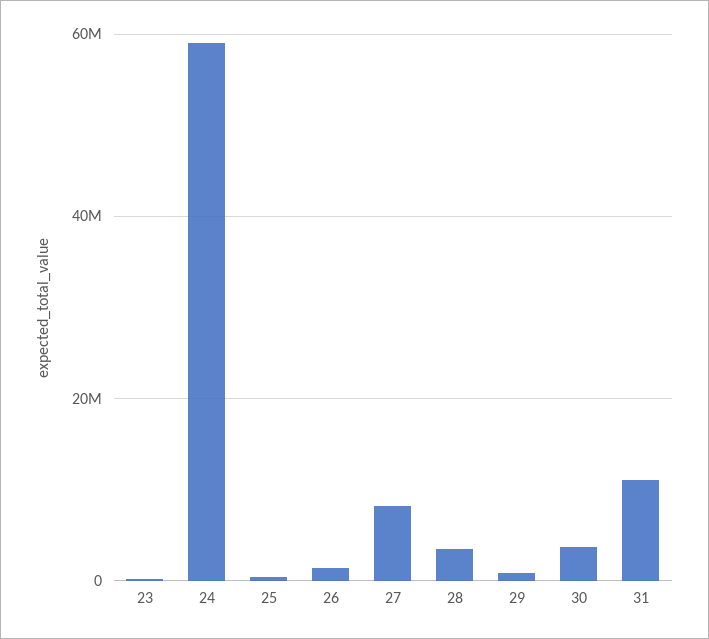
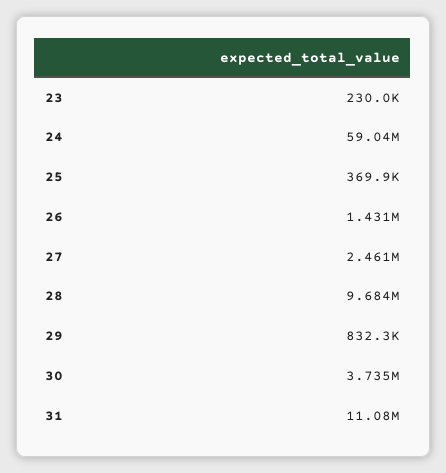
  {
    "23": 230000,
    "24": 59040000,
    "25": 369900,
    "26": 1431000,
-   "27": 8000000,
+   "27": 2461000,
-   "28": 4000000,
+   "28": 9684000,
    "29": 832300,
    "30": 3735000,
    "31": 11080000
  }

